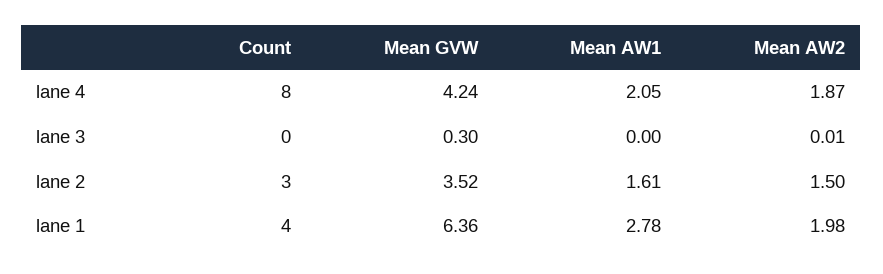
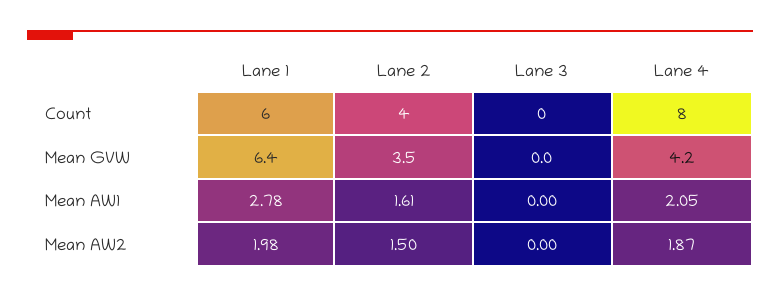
  {
    "Count": {
      "lane 4": 8,
      "lane 3": 0,
-     "lane 2": 3,
+     "lane 2": 4,
-     "lane 1": 4
+     "lane 1": 6
    },
    "Mean GVW": {
      "lane 4": 4.24,
-     "lane 3": 0.3,
+     "lane 3": 0,
      "lane 2": 3.52,
      "lane 1": 6.36
    },
    "Mean AW1": {
      "lane 4": 2.05,
      "lane 3": 0,
      "lane 2": 1.61,
      "lane 1": 2.78
    },
    "Mean AW2": {
      "lane 4": 1.87,
-     "lane 3": 0.01,
+     "lane 3": 0,
      "lane 2": 1.5,
      "lane 1": 1.98
    }
  }

